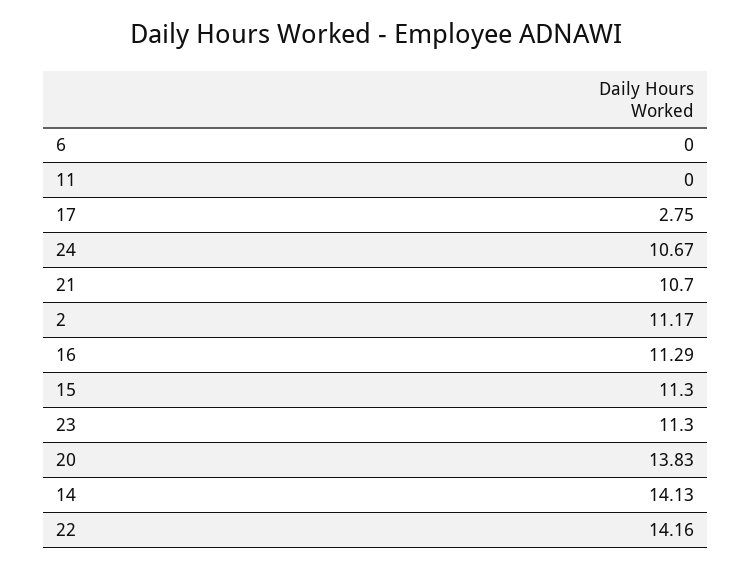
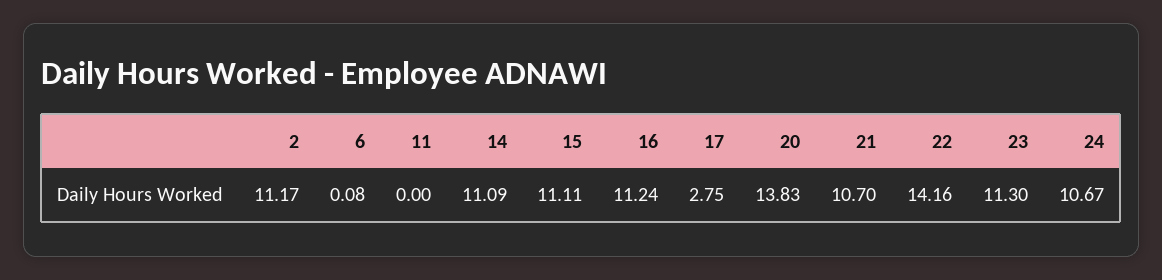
  {
-   "6": 0,
+   "6": 0.08,
    "11": 0,
    "17": 2.75,
    "24": 10.67,
    "21": 10.7,
    "2": 11.17,
-   "16": 11.29,
+   "16": 11.24,
-   "15": 11.3,
+   "15": 11.11,
    "23": 11.3,
    "20": 13.83,
-   "14": 14.13,
+   "14": 11.09,
    "22": 14.16
  }

